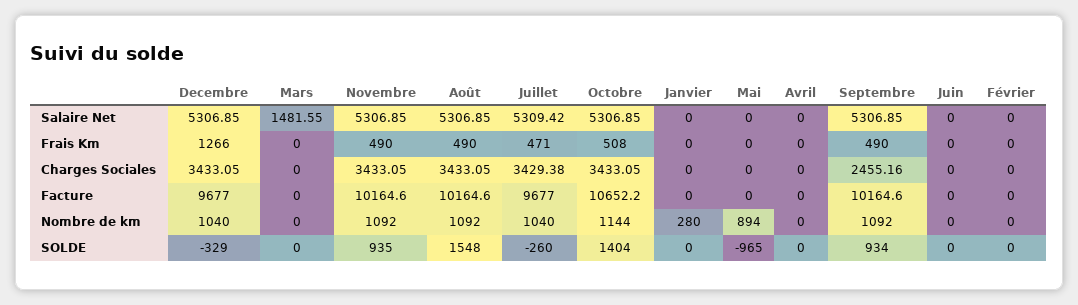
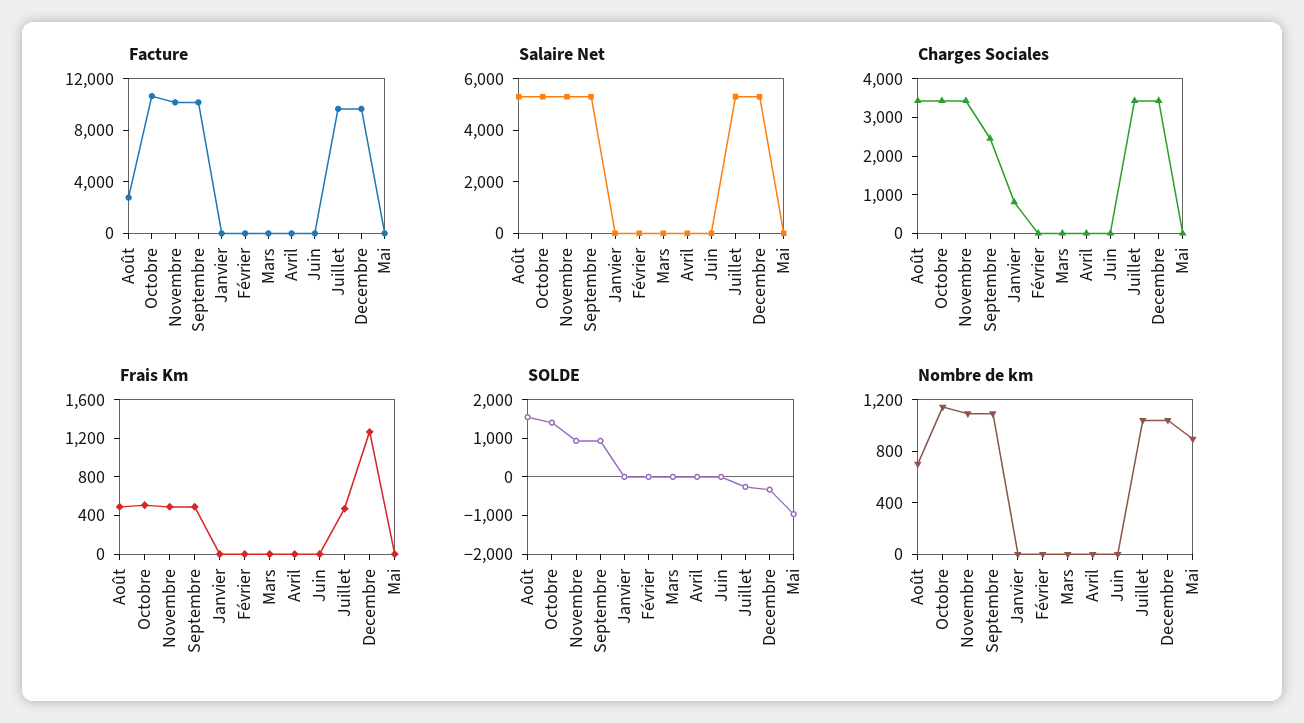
  {
    "Salaire Net": {
      "Decembre": 5306.85,
-     "Mars": 1481.55,
+     "Mars": 0,
      "Novembre": 5306.85,
      "Août": 5306.85,
      "Juillet": 5309.42,
      "Octobre": 5306.85,
      "Janvier": 0,
      "Mai": 0,
      "Avril": 0,
      "Septembre": 5306.85,
      "Juin": 0,
      "Février": 0
    },
    "Frais Km": {
      "Decembre": 1266,
      "Mars": 0,
      "Novembre": 490,
      "Août": 490,
      "Juillet": 471,
      "Octobre": 508,
      "Janvier": 0,
      "Mai": 0,
      "Avril": 0,
      "Septembre": 490,
      "Juin": 0,
      "Février": 0
    },
    "Charges Sociales": {
      "Decembre": 3433.05,
      "Mars": 0,
      "Novembre": 3433.05,
      "Août": 3433.05,
      "Juillet": 3429.38,
      "Octobre": 3433.05,
-     "Janvier": 0,
+     "Janvier": 750,
      "Mai": 0,
      "Avril": 0,
      "Septembre": 2455.16,
      "Juin": 0,
      "Février": 0
    },
    "Facture": {
      "Decembre": 9677,
      "Mars": 0,
      "Novembre": 10164.6,
-     "Août": 10164.6,
+     "Août": 3000,
      "Juillet": 9677,
      "Octobre": 10652.2,
      "Janvier": 0,
      "Mai": 0,
      "Avril": 0,
      "Septembre": 10164.6,
      "Juin": 0,
      "Février": 0
    },
    "Nombre de km": {
      "Decembre": 1040,
      "Mars": 0,
      "Novembre": 1092,
-     "Août": 1092,
+     "Août": 700,
      "Juillet": 1040,
      "Octobre": 1144,
-     "Janvier": 280,
+     "Janvier": 0,
      "Mai": 894,
      "Avril": 0,
      "Septembre": 1092,
      "Juin": 0,
      "Février": 0
    },
    "SOLDE": {
      "Decembre": -329,
      "Mars": 0,
      "Novembre": 935,
      "Août": 1548,
      "Juillet": -260,
      "Octobre": 1404,
      "Janvier": 0,
      "Mai": -965,
      "Avril": 0,
      "Septembre": 934,
      "Juin": 0,
      "Février": 0
    }
  }

